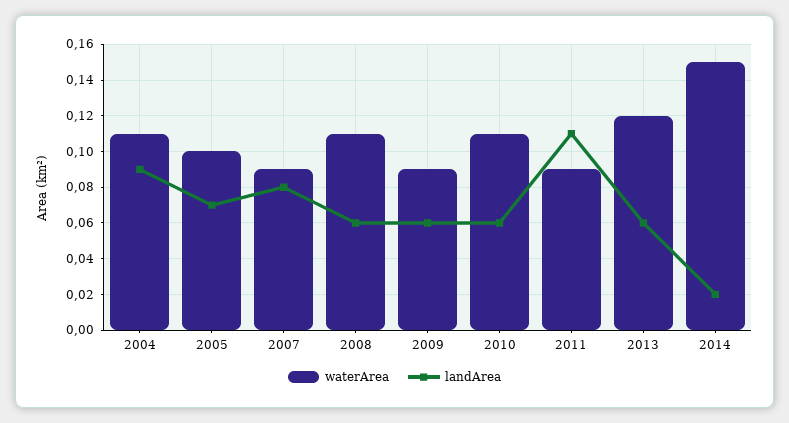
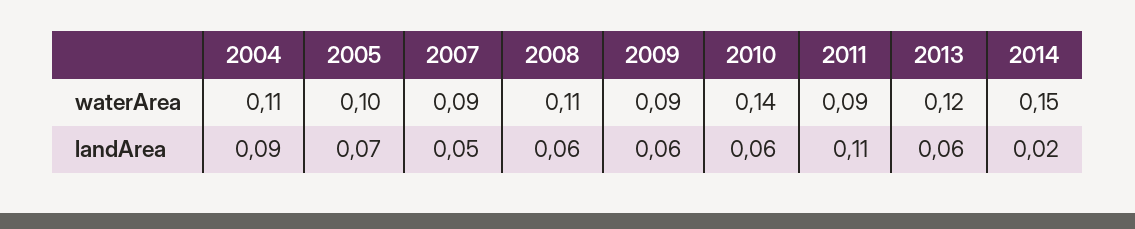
  {
    "waterArea": {
      "2004": 0.11,
      "2005": 0.1,
      "2007": 0.09,
      "2008": 0.11,
      "2009": 0.09,
-     "2010": 0.11,
+     "2010": 0.14,
      "2011": 0.09,
      "2013": 0.12,
      "2014": 0.15
    },
    "landArea": {
      "2004": 0.09,
      "2005": 0.07,
-     "2007": 0.08,
+     "2007": 0.05,
      "2008": 0.06,
      "2009": 0.06,
      "2010": 0.06,
      "2011": 0.11,
      "2013": 0.06,
      "2014": 0.02
    }
  }

